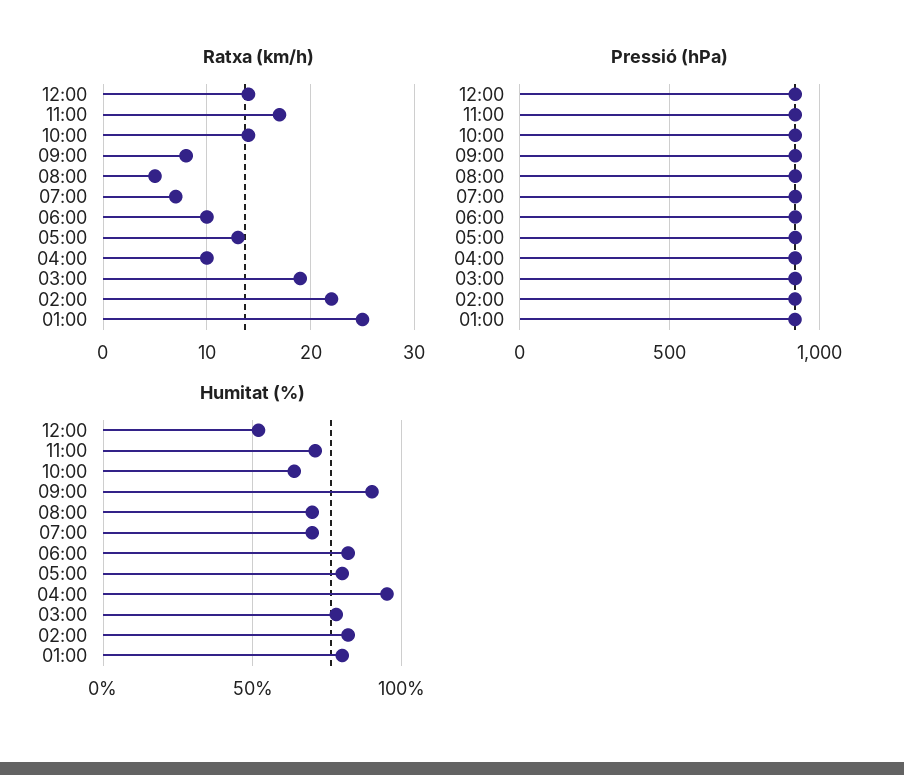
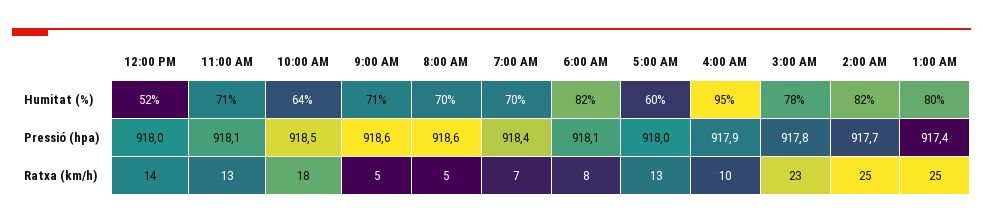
  {
    "Ratxa (km/h)": {
      "12:00": 14,
-     "11:00": 17,
+     "11:00": 13,
-     "10:00": 14,
+     "10:00": 18,
-     "09:00": 8,
+     "09:00": 5,
      "08:00": 5,
      "07:00": 7,
-     "06:00": 10,
+     "06:00": 8,
      "05:00": 13,
      "04:00": 10,
-     "03:00": 19,
+     "03:00": 23,
-     "02:00": 22,
+     "02:00": 25,
      "01:00": 25
    },
    "Pressió (hPa)": {
      "12:00": 918,
      "11:00": 918.1,
      "10:00": 918.5,
      "09:00": 918.6,
      "08:00": 918.6,
      "07:00": 918.4,
      "06:00": 918.1,
      "05:00": 918,
      "04:00": 917.9,
      "03:00": 917.8,
      "02:00": 917.7,
      "01:00": 917.4
    },
    "Humitat (%)": {
      "12:00": 52,
      "11:00": 71,
      "10:00": 64,
-     "09:00": 90,
+     "09:00": 71,
      "08:00": 70,
      "07:00": 70,
      "06:00": 82,
-     "05:00": 80,
+     "05:00": 60,
      "04:00": 95,
      "03:00": 78,
      "02:00": 82,
      "01:00": 80
    }
  }

